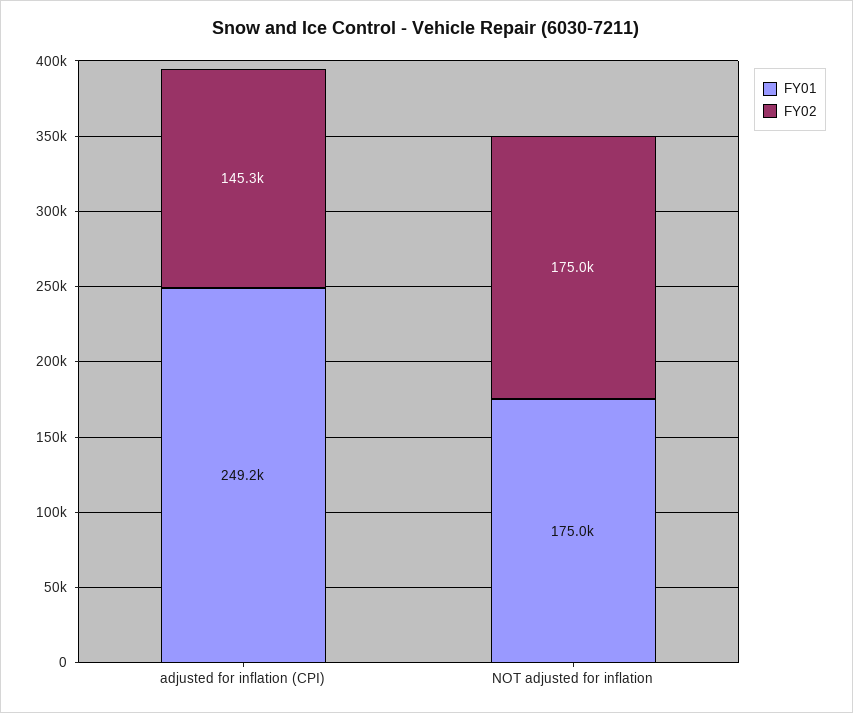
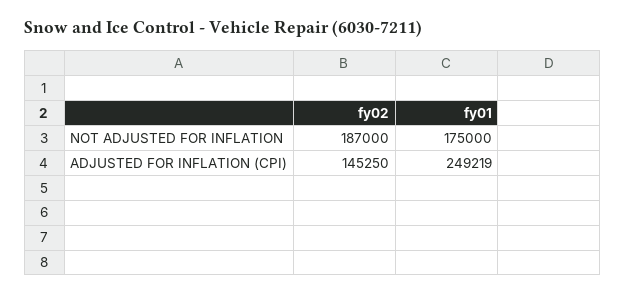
  {
    "FY01": {
      "adjusted for inflation (CPI)": 249219,
      "NOT adjusted for inflation": 175000
    },
    "FY02": {
      "adjusted for inflation (CPI)": 145250,
-     "NOT adjusted for inflation": 175000
+     "NOT adjusted for inflation": 187000
    }
  }

